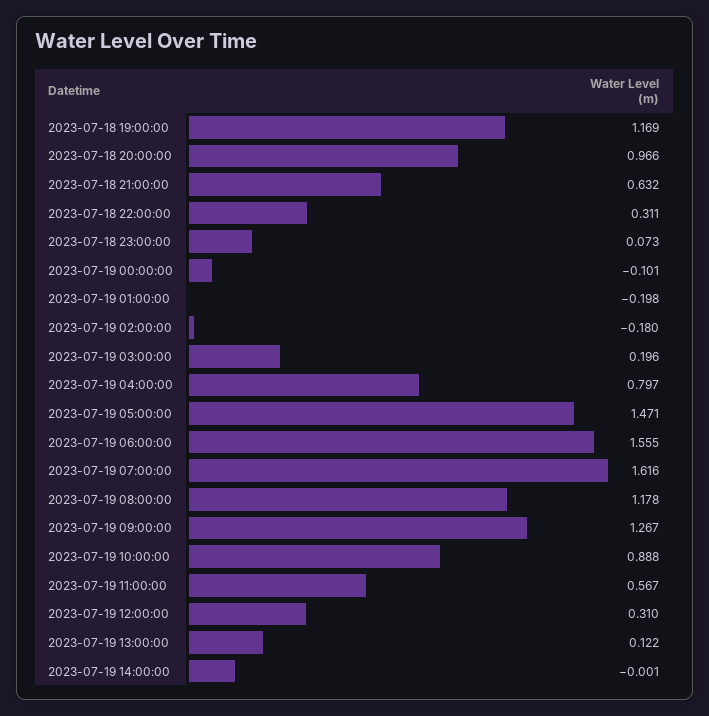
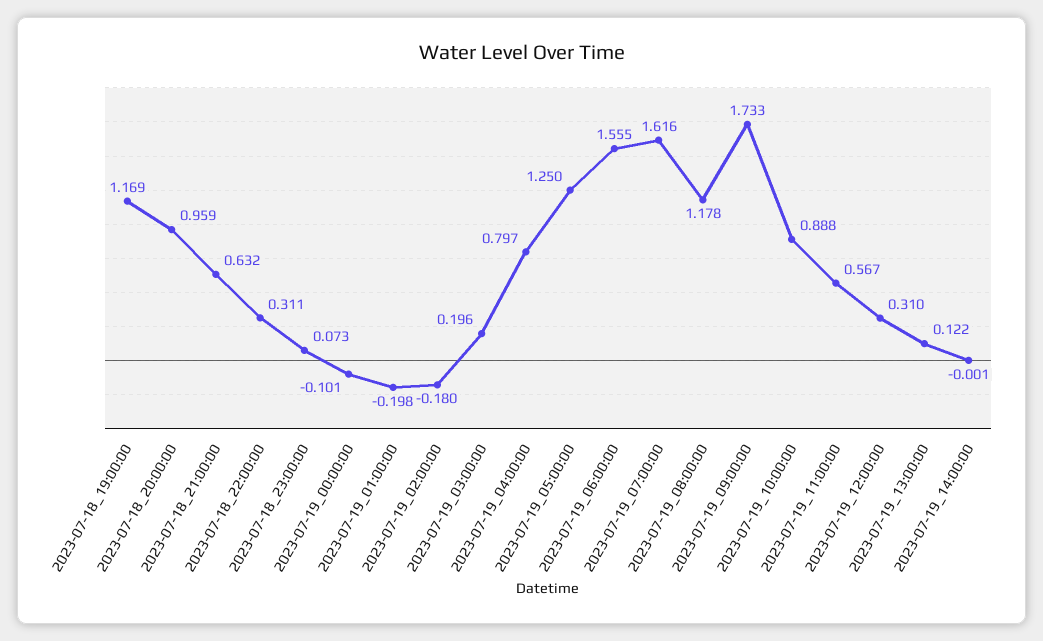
  {
    "2023-07-18 19:00:00": 1.169,
-   "2023-07-18 20:00:00": 0.966,
+   "2023-07-18 20:00:00": 0.959,
    "2023-07-18 21:00:00": 0.632,
    "2023-07-18 22:00:00": 0.311,
    "2023-07-18 23:00:00": 0.073,
    "2023-07-19 00:00:00": -0.101,
    "2023-07-19 01:00:00": -0.198,
    "2023-07-19 02:00:00": -0.18,
    "2023-07-19 03:00:00": 0.196,
    "2023-07-19 04:00:00": 0.797,
-   "2023-07-19 05:00:00": 1.471,
+   "2023-07-19 05:00:00": 1.25,
    "2023-07-19 06:00:00": 1.555,
    "2023-07-19 07:00:00": 1.616,
    "2023-07-19 08:00:00": 1.178,
-   "2023-07-19 09:00:00": 1.267,
+   "2023-07-19 09:00:00": 1.733,
    "2023-07-19 10:00:00": 0.888,
    "2023-07-19 11:00:00": 0.567,
    "2023-07-19 12:00:00": 0.31,
    "2023-07-19 13:00:00": 0.122,
    "2023-07-19 14:00:00": -0.001
  }

